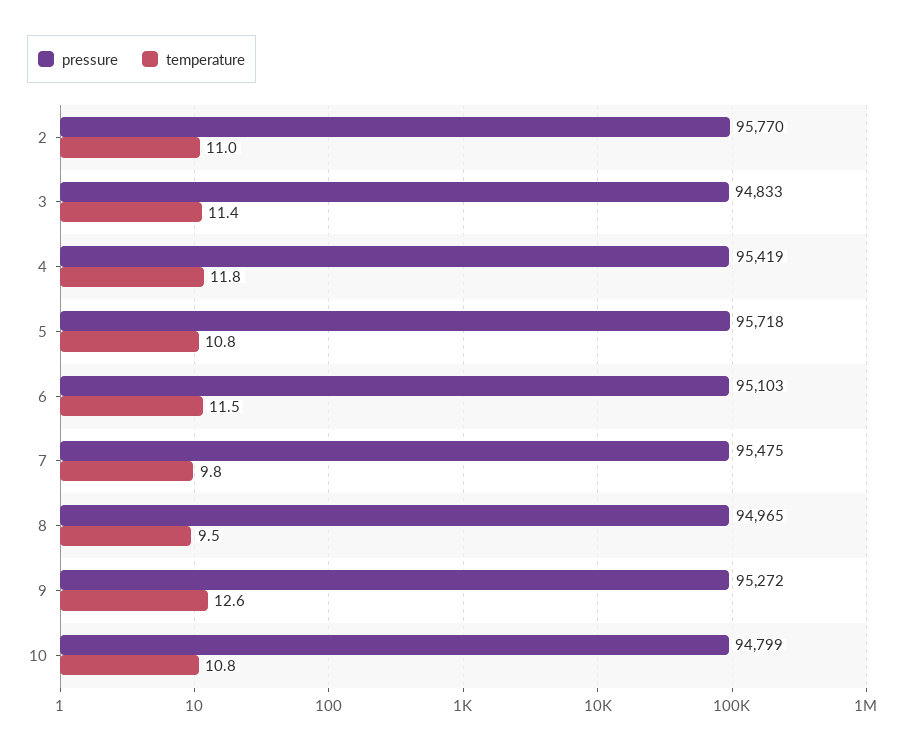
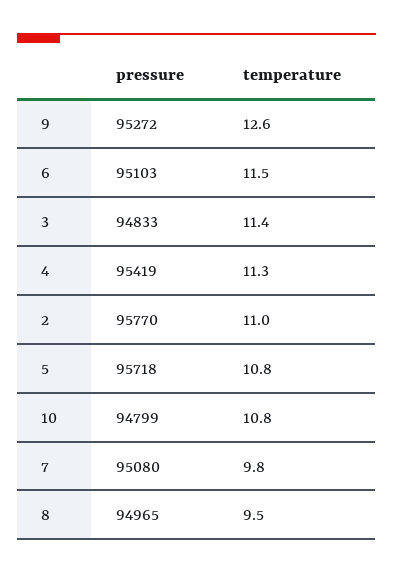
  {
    "pressure": {
      "2": 95770,
      "3": 94833,
      "4": 95419,
      "5": 95718,
      "6": 95103,
-     "7": 95475,
+     "7": 95080,
      "8": 94965,
      "9": 95272,
      "10": 94799
    },
    "temperature": {
      "2": 11,
      "3": 11.4,
-     "4": 11.8,
+     "4": 11.3,
      "5": 10.8,
      "6": 11.5,
      "7": 9.8,
      "8": 9.5,
      "9": 12.6,
      "10": 10.8
    }
  }

